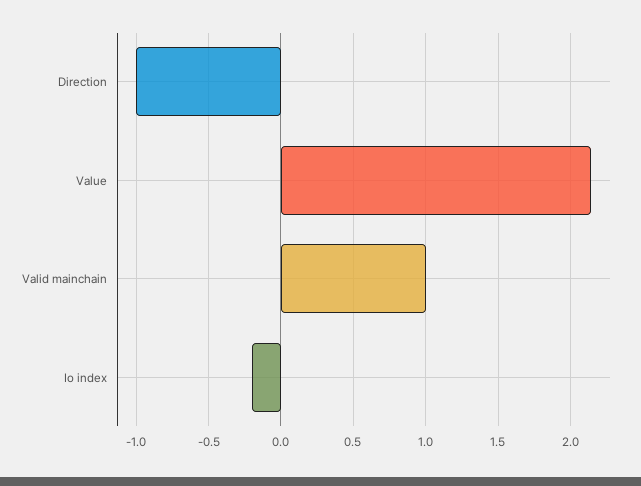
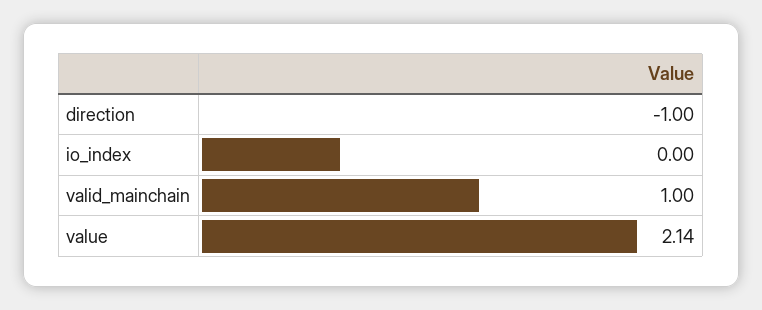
  {
    "Direction": -1,
    "Value": 2.14,
    "Valid mainchain": 1,
-   "Io index": -0.2
+   "Io index": 0
  }

